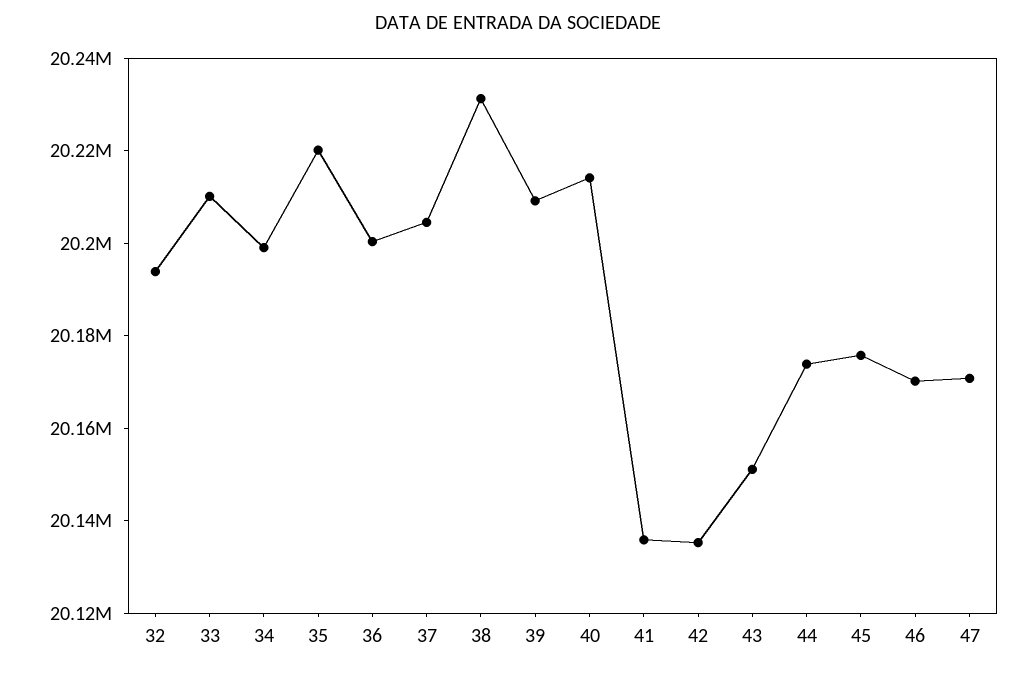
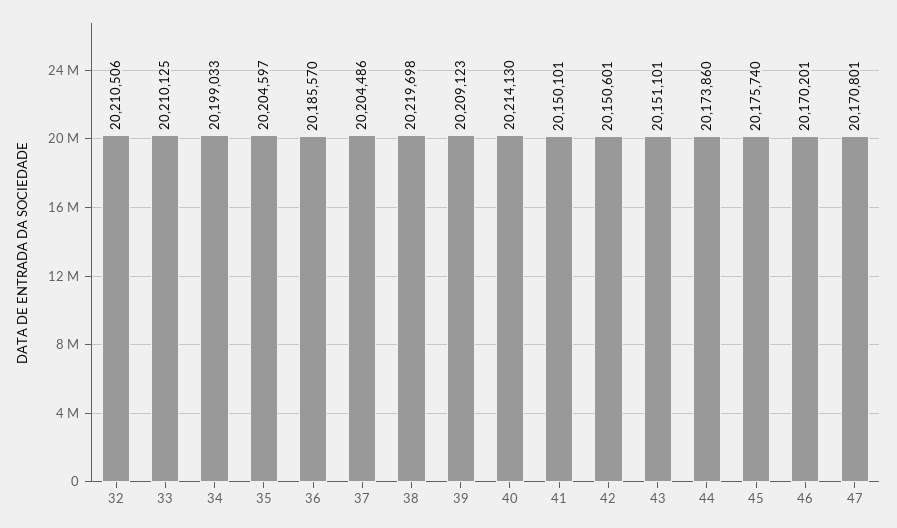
  {
-   "32": 20195000,
+   "32": 20210506,
    "33": 20210125,
    "34": 20199033,
-   "35": 20220000,
+   "35": 20204597,
-   "36": 20200000,
+   "36": 20185570,
    "37": 20204486,
-   "38": 20230000,
+   "38": 20219698,
    "39": 20209123,
    "40": 20214130,
-   "41": 20135000,
+   "41": 20150101,
-   "42": 20135000,
+   "42": 20150601,
    "43": 20151101,
    "44": 20173860,
    "45": 20175740,
    "46": 20170201,
    "47": 20170801
  }

